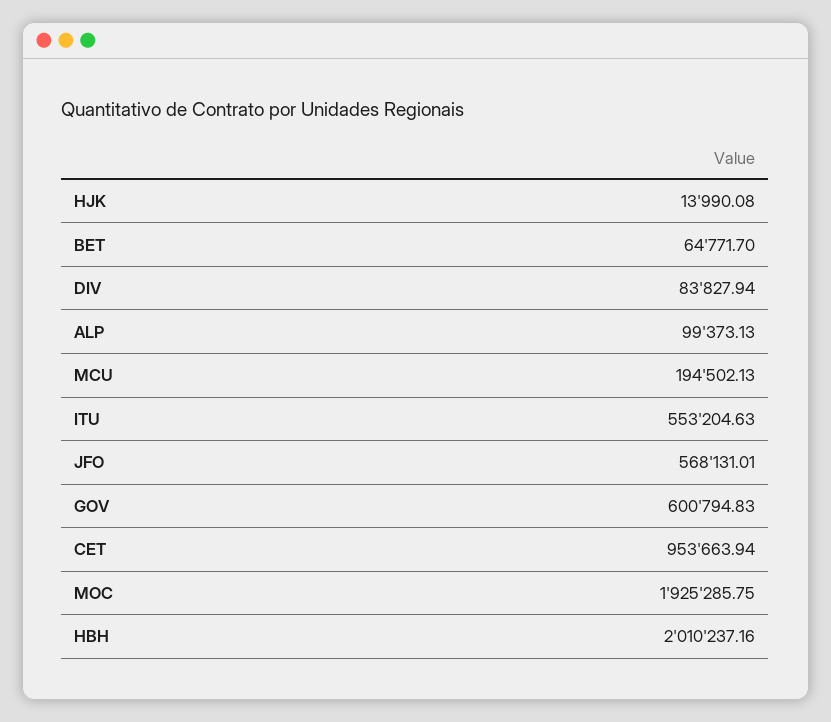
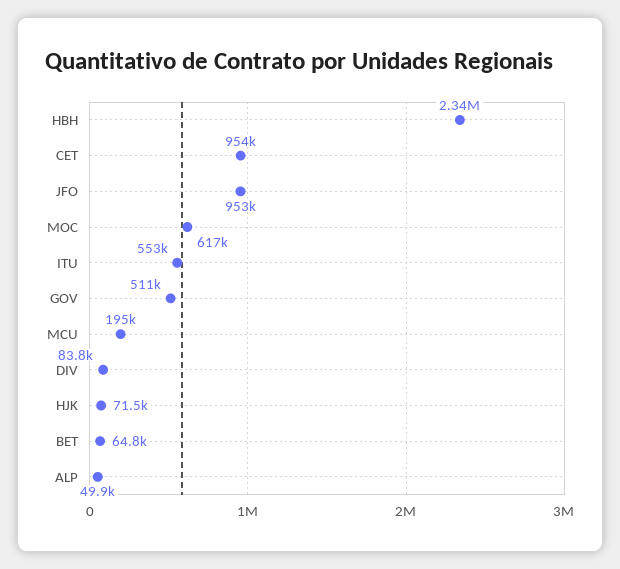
  {
-   "HJK": 13990.08,
+   "HJK": 71500,
    "BET": 64771.7,
    "DIV": 83827.94,
-   "ALP": 99373.13,
+   "ALP": 49900,
    "MCU": 194502.13,
    "ITU": 553204.63,
-   "JFO": 568131.01,
+   "JFO": 953000,
-   "GOV": 600794.83,
+   "GOV": 511000,
    "CET": 953663.94,
-   "MOC": 1925285.75,
+   "MOC": 617000,
-   "HBH": 2010237.16
+   "HBH": 2340000
  }

